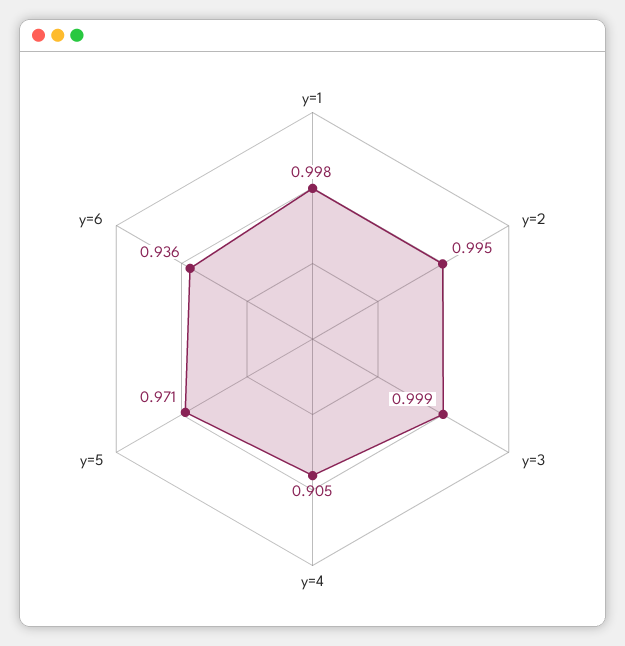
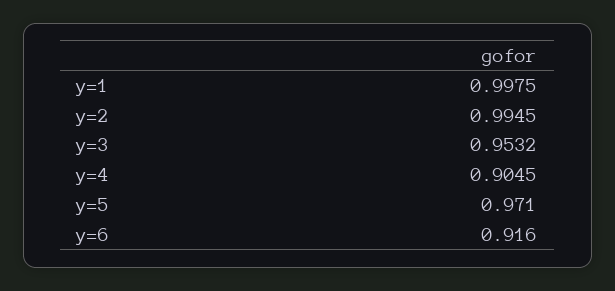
  {
    "y=1": 0.9975,
    "y=2": 0.9945,
-   "y=3": 0.999,
+   "y=3": 0.9532,
    "y=4": 0.9045,
    "y=5": 0.971,
-   "y=6": 0.936
+   "y=6": 0.916
  }

